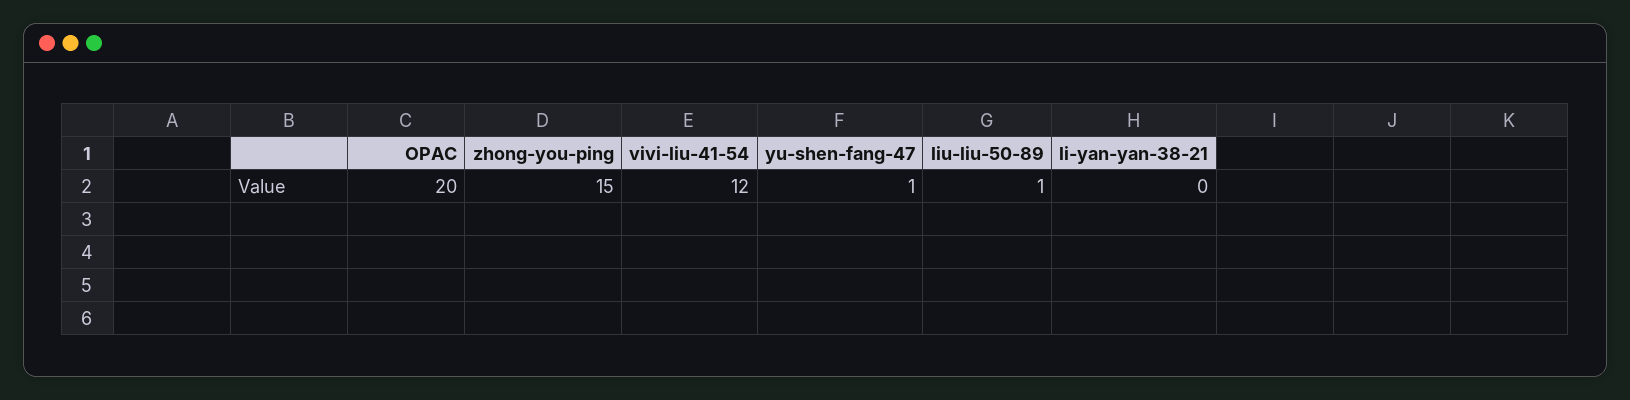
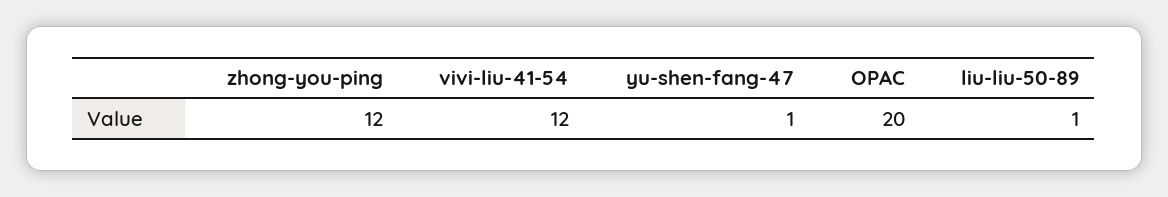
  {
    "OPAC": 20,
-   "zhong-you-ping": 15,
+   "zhong-you-ping": 12,
    "vivi-liu-41-54": 12,
    "yu-shen-fang-47": 1,
-   "liu-liu-50-89": 1,
+   "liu-liu-50-89": 1
-   "li-yan-yan-38-21": 0
  }

